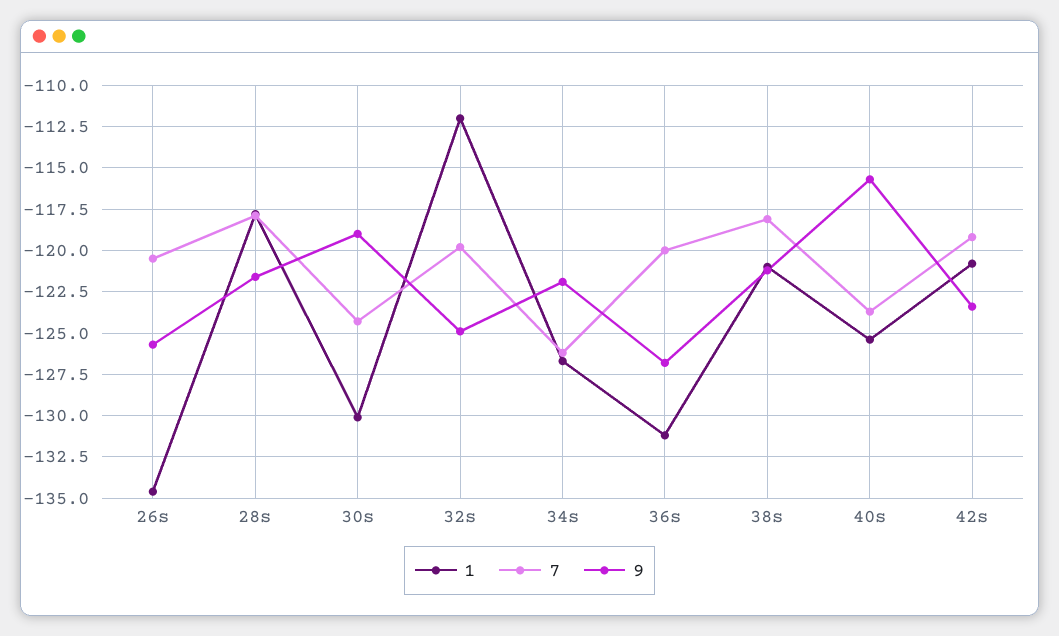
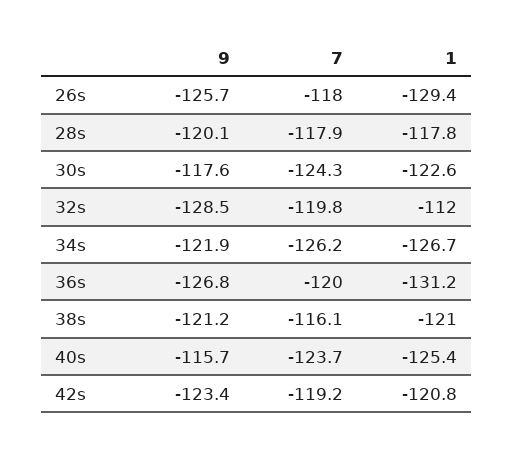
  {
    "1": {
-     "26s": -134.5,
+     "26s": -129.4,
      "28s": -117.8,
-     "30s": -130,
+     "30s": -122.6,
      "32s": -112,
      "34s": -126.7,
      "36s": -131.2,
      "38s": -121,
      "40s": -125.4,
      "42s": -120.8
    },
    "7": {
-     "26s": -120.5,
+     "26s": -118,
      "28s": -117.9,
      "30s": -124.3,
      "32s": -119.8,
      "34s": -126.2,
      "36s": -120,
-     "38s": -118,
+     "38s": -116.1,
      "40s": -123.7,
      "42s": -119.2
    },
    "9": {
      "26s": -125.7,
-     "28s": -121.5,
+     "28s": -120.1,
-     "30s": -119,
+     "30s": -117.6,
-     "32s": -125,
+     "32s": -128.5,
      "34s": -121.9,
      "36s": -126.8,
      "38s": -121.2,
      "40s": -115.7,
      "42s": -123.4
    }
  }

